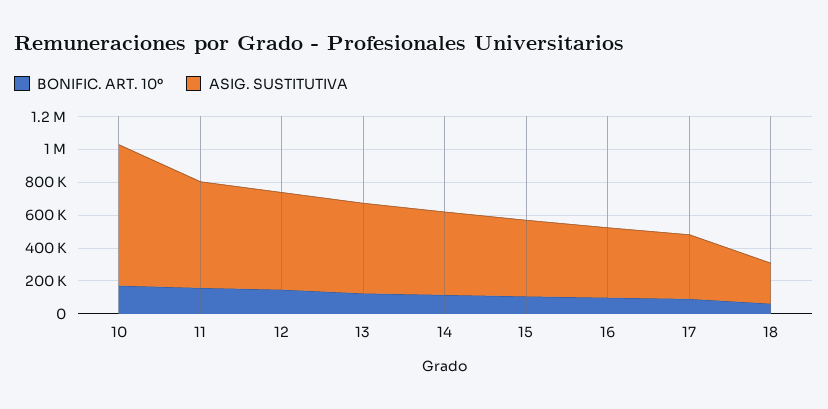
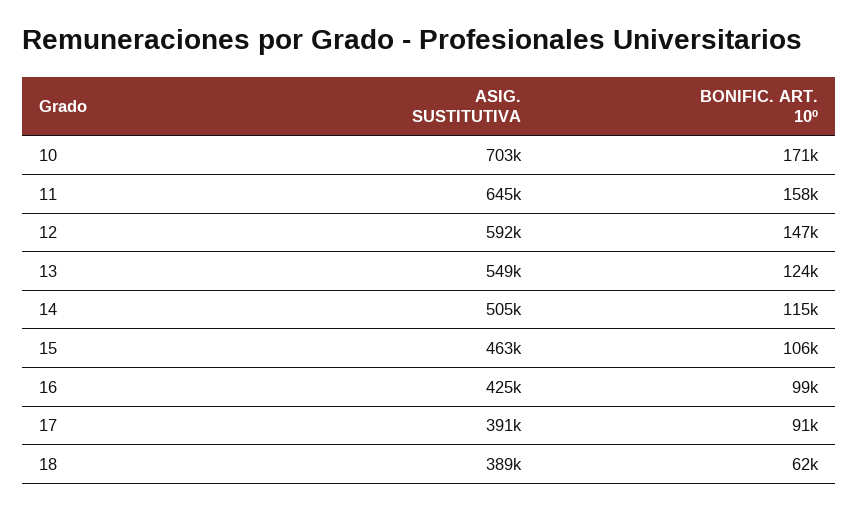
  {
    "BONIFIC. ART. 10º": {
      "10": 171000,
      "11": 158000,
      "12": 147000,
      "13": 124000,
      "14": 115000,
      "15": 106000,
      "16": 99000,
      "17": 91000,
      "18": 62000
    },
    "ASIG. SUSTITUTIVA": {
-     "10": 850000,
+     "10": 703000,
      "11": 645000,
      "12": 592000,
      "13": 549000,
      "14": 505000,
      "15": 463000,
      "16": 425000,
      "17": 391000,
-     "18": 250000
+     "18": 389000
    }
  }

